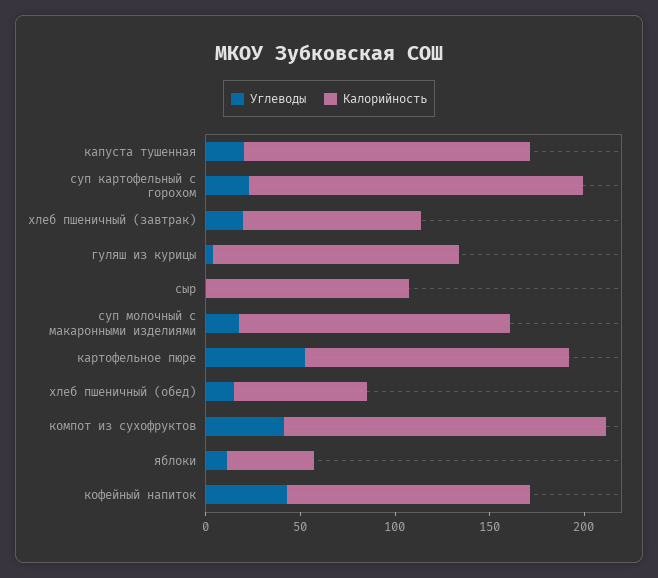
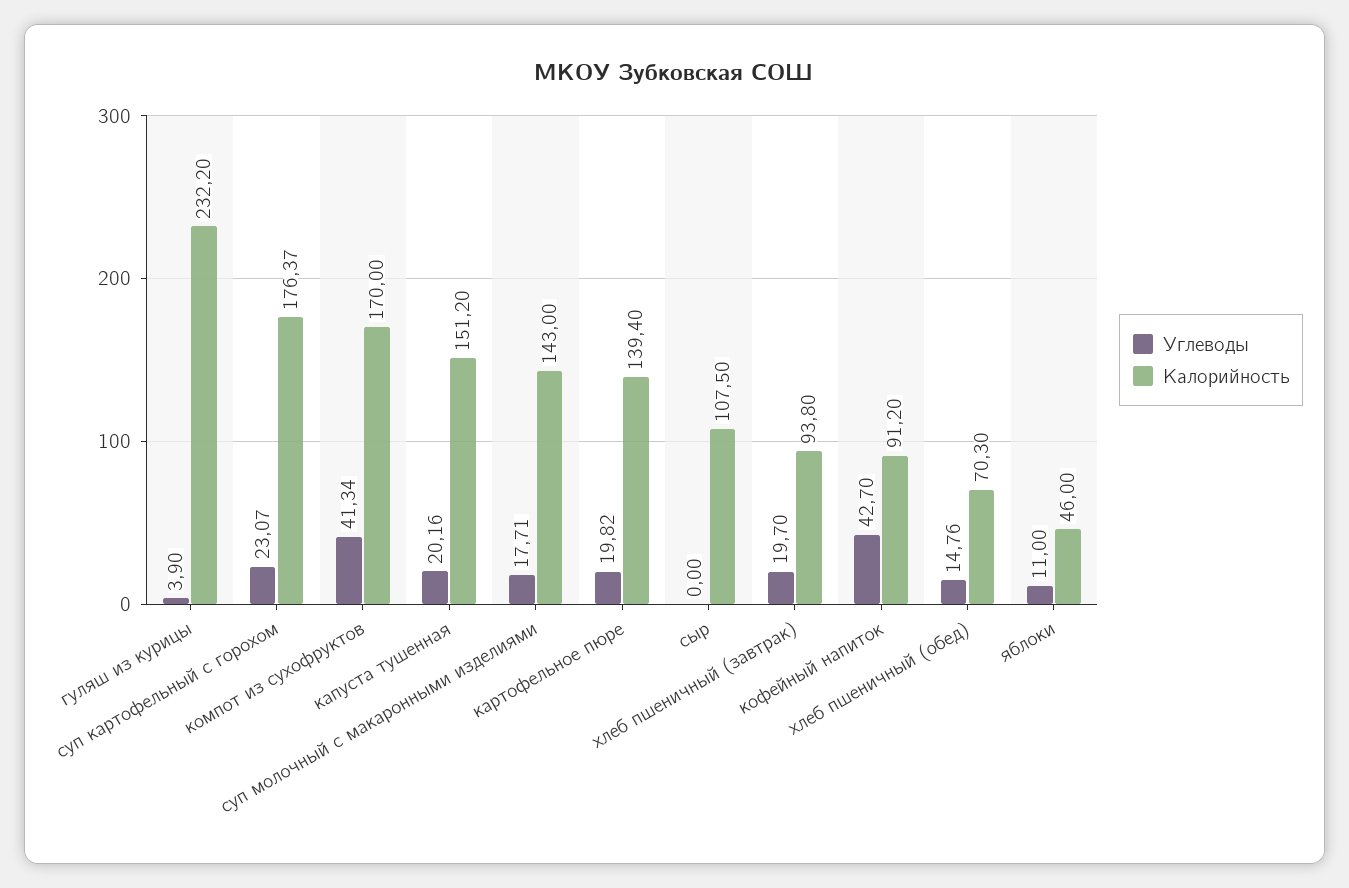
  {
    "Углеводы": {
      "капуста тушенная": 20.16,
      "суп картофельный с горохом": 23.07,
      "хлеб пшеничный (завтрак)": 19.7,
      "гуляш из курицы": 3.9,
      "сыр": 0,
      "суп молочный с макаронными изделиями": 17.71,
-     "картофельное пюре": 50,
+     "картофельное пюре": 19.82,
      "хлеб пшеничный (обед)": 14.76,
      "компот из сухофруктов": 41.34,
      "яблоки": 11,
      "кофейный напиток": 42.7
    },
    "Калорийность": {
      "капуста тушенная": 151.2,
      "суп картофельный с горохом": 176.37,
      "хлеб пшеничный (завтрак)": 93.8,
-     "гуляш из курицы": 130,
+     "гуляш из курицы": 232.2,
      "сыр": 107.5,
      "суп молочный с макаронными изделиями": 143,
      "картофельное пюре": 139.4,
      "хлеб пшеничный (обед)": 70.3,
      "компот из сухофруктов": 170,
      "яблоки": 46,
-     "кофейный напиток": 130
+     "кофейный напиток": 91.2
    }
  }

